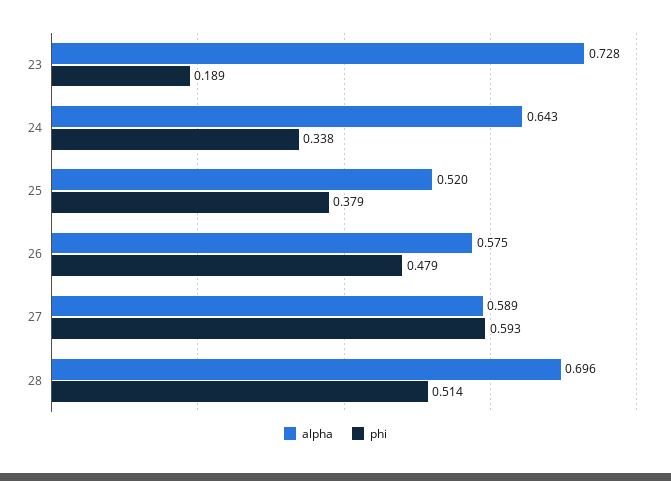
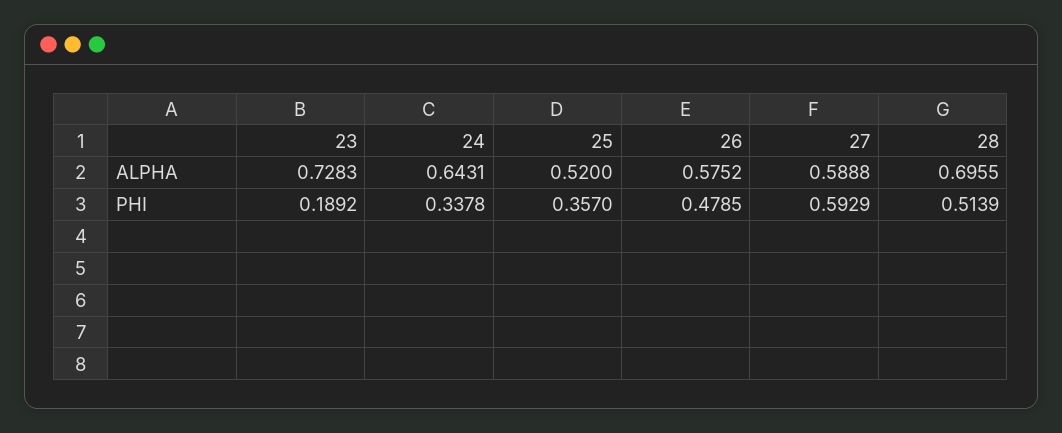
  {
    "alpha": {
      "23": 0.7283,
      "24": 0.6431,
      "25": 0.52,
      "26": 0.5752,
      "27": 0.5888,
      "28": 0.6955
    },
    "phi": {
      "23": 0.1892,
      "24": 0.3378,
-     "25": 0.379,
+     "25": 0.357,
      "26": 0.4785,
      "27": 0.5929,
      "28": 0.5139
    }
  }

